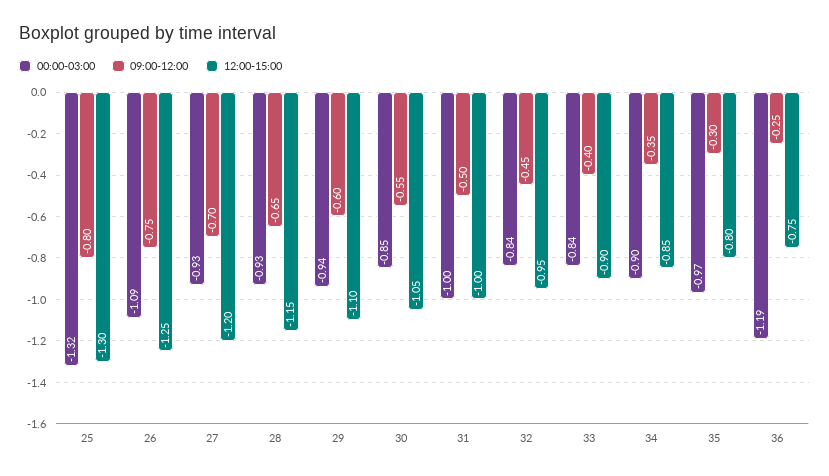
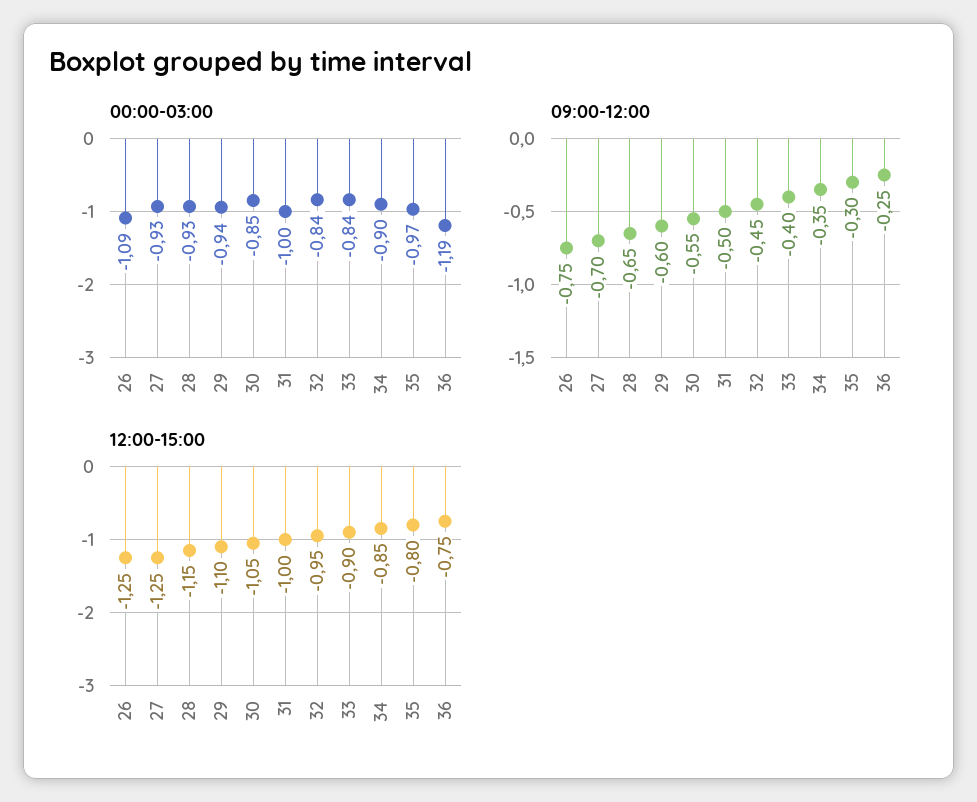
  {
    "00:00-03:00": {
-     "25": -1.32,
      "26": -1.09,
      "27": -0.93,
      "28": -0.93,
      "29": -0.94,
      "30": -0.85,
      "31": -1,
      "32": -0.84,
      "33": -0.84,
      "34": -0.9,
      "35": -0.97,
      "36": -1.19
    },
    "09:00-12:00": {
-     "25": -0.8,
      "26": -0.75,
      "27": -0.7,
      "28": -0.65,
      "29": -0.6,
      "30": -0.55,
      "31": -0.5,
      "32": -0.45,
      "33": -0.4,
      "34": -0.35,
      "35": -0.3,
      "36": -0.25
    },
    "12:00-15:00": {
-     "25": -1.3,
      "26": -1.25,
-     "27": -1.2,
+     "27": -1.25,
      "28": -1.15,
      "29": -1.1,
      "30": -1.05,
      "31": -1,
      "32": -0.95,
      "33": -0.9,
      "34": -0.85,
      "35": -0.8,
      "36": -0.75
    }
  }

